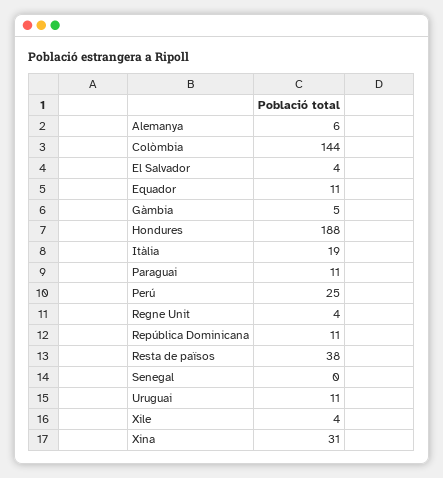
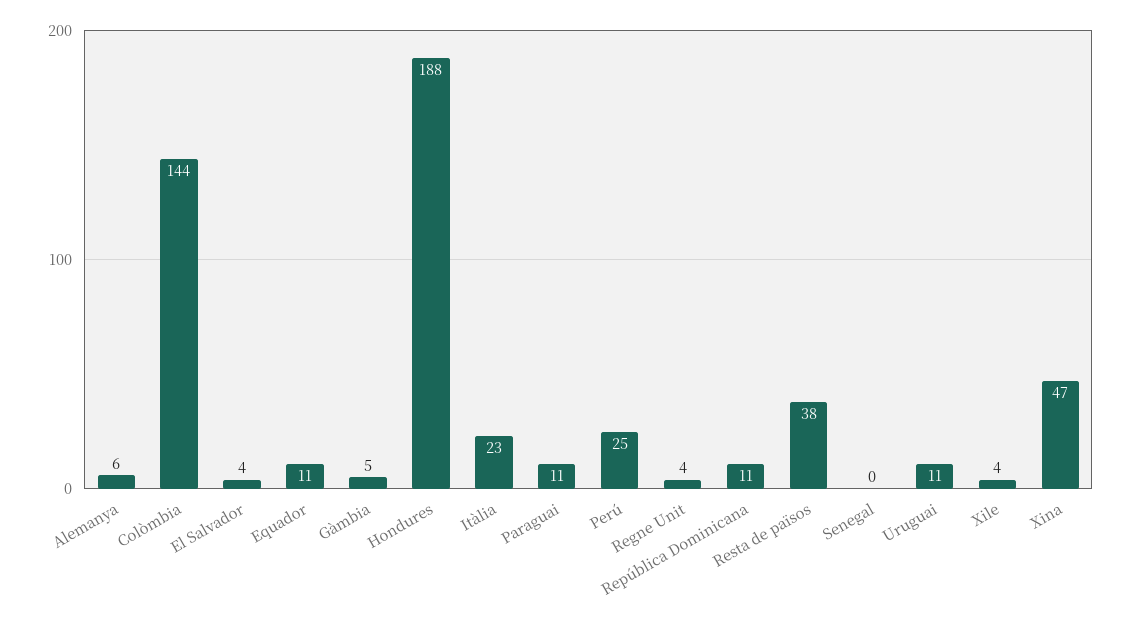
  {
    "Alemanya": 6,
    "Colòmbia": 144,
    "El Salvador": 4,
    "Equador": 11,
    "Gàmbia": 5,
    "Hondures": 188,
-   "Itàlia": 19,
+   "Itàlia": 23,
    "Paraguai": 11,
    "Perú": 25,
    "Regne Unit": 4,
    "República Dominicana": 11,
    "Resta de països": 38,
    "Senegal": 0,
    "Uruguai": 11,
    "Xile": 4,
-   "Xina": 31
+   "Xina": 47
  }

